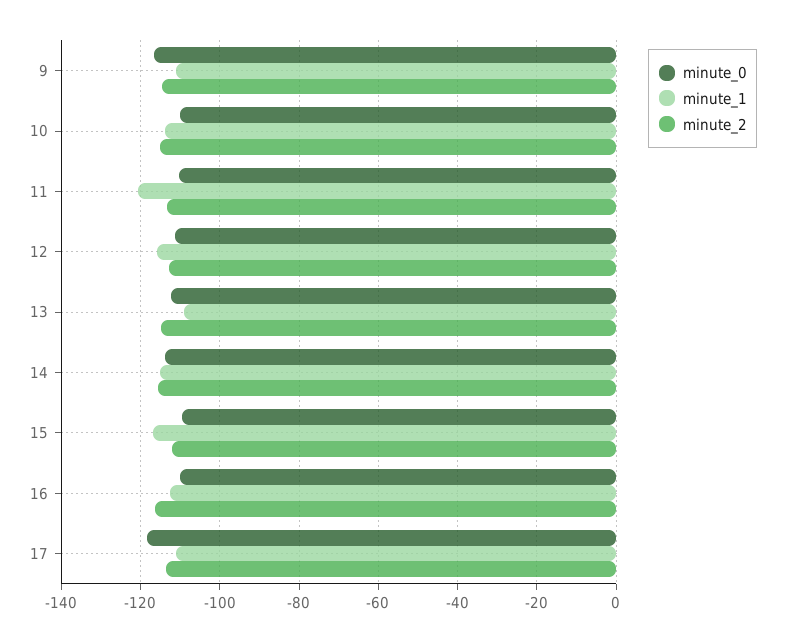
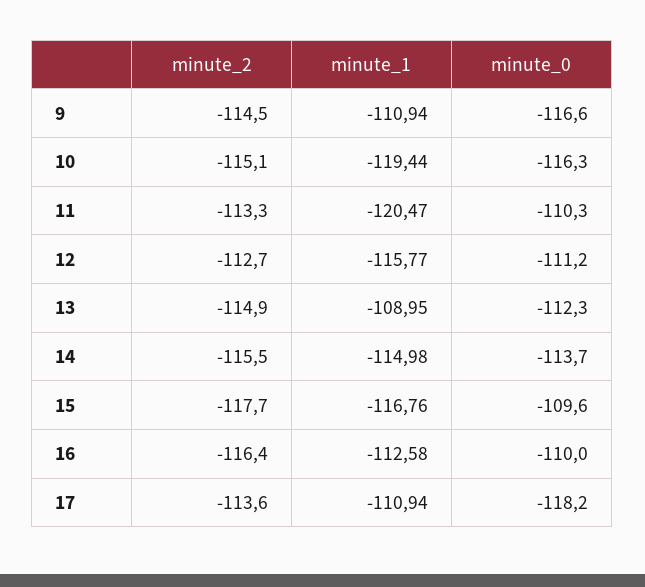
  {
    "minute_0": {
      "9": -116.6,
-     "10": -110,
+     "10": -116.3,
      "11": -110.3,
      "12": -111.2,
      "13": -112.3,
      "14": -113.7,
      "15": -109.6,
      "16": -110,
      "17": -118.2
    },
    "minute_1": {
      "9": -110.94,
-     "10": -114,
+     "10": -119.44,
      "11": -120.47,
      "12": -115.77,
      "13": -108.95,
      "14": -114.98,
      "15": -116.76,
      "16": -112.58,
      "17": -110.94
    },
    "minute_2": {
      "9": -114.5,
      "10": -115.1,
      "11": -113.3,
      "12": -112.7,
      "13": -114.9,
      "14": -115.5,
-     "15": -112,
+     "15": -117.7,
      "16": -116.4,
      "17": -113.6
    }
  }

